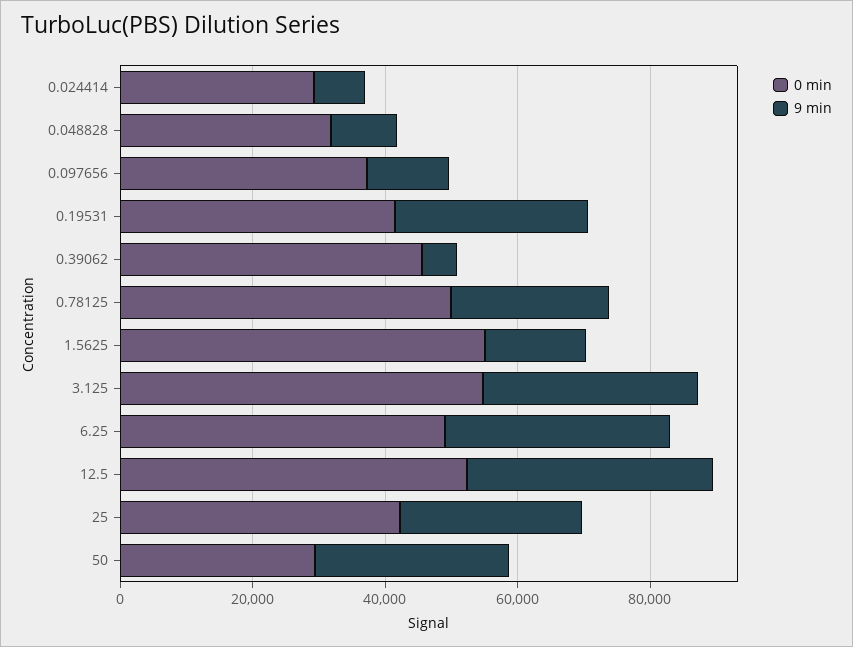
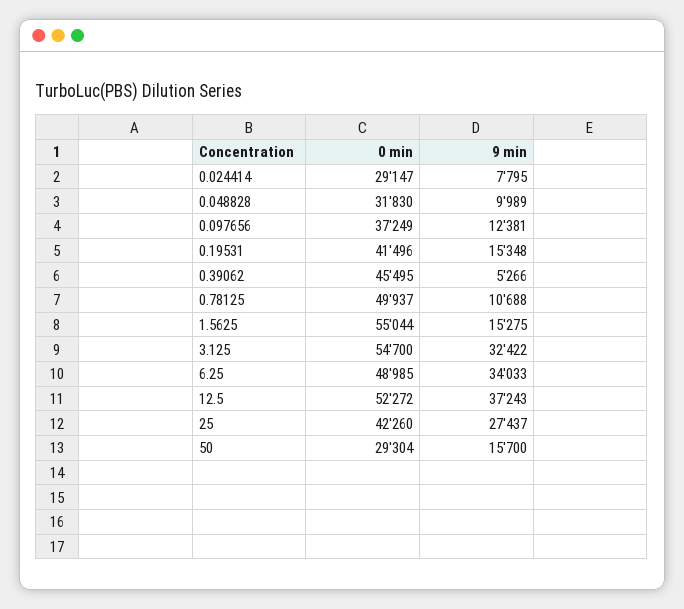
  {
    "0 min": {
      "0.024414": 29147,
      "0.048828": 31830,
      "0.097656": 37249,
      "0.19531": 41496,
      "0.39062": 45495,
      "0.78125": 49937,
      "1.5625": 55044,
      "3.125": 54700,
      "6.25": 48985,
      "12.5": 52272,
      "25": 42260,
      "50": 29304
    },
    "9 min": {
      "0.024414": 7795,
      "0.048828": 9989,
      "0.097656": 12381,
-     "0.19531": 30000,
+     "0.19531": 15348,
      "0.39062": 5266,
-     "0.78125": 25000,
+     "0.78125": 10688,
      "1.5625": 15275,
      "3.125": 32422,
      "6.25": 34033,
      "12.5": 37243,
      "25": 27437,
-     "50": 30000
+     "50": 15700
    }
  }

